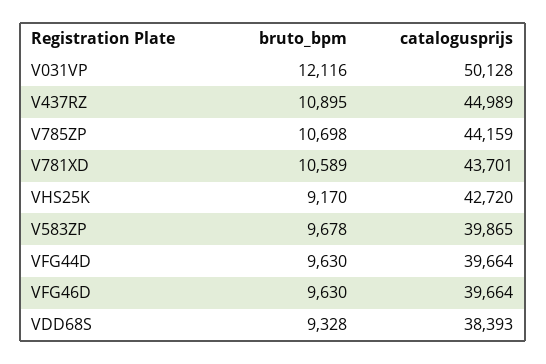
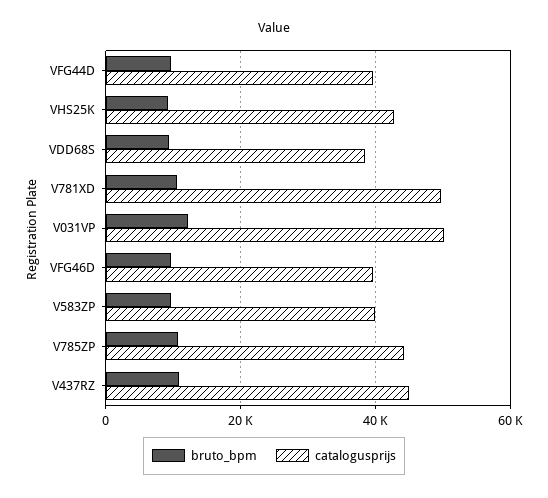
  {
    "bruto_bpm": {
      "V031VP": 12116,
      "V437RZ": 10895,
      "V785ZP": 10698,
      "V781XD": 10589,
      "VHS25K": 9170,
      "V583ZP": 9678,
      "VFG44D": 9630,
      "VFG46D": 9630,
      "VDD68S": 9328
    },
    "catalogusprijs": {
      "V031VP": 50128,
      "V437RZ": 44989,
      "V785ZP": 44159,
-     "V781XD": 43701,
+     "V781XD": 50000,
      "VHS25K": 42720,
      "V583ZP": 39865,
      "VFG44D": 39664,
      "VFG46D": 39664,
      "VDD68S": 38393
    }
  }

